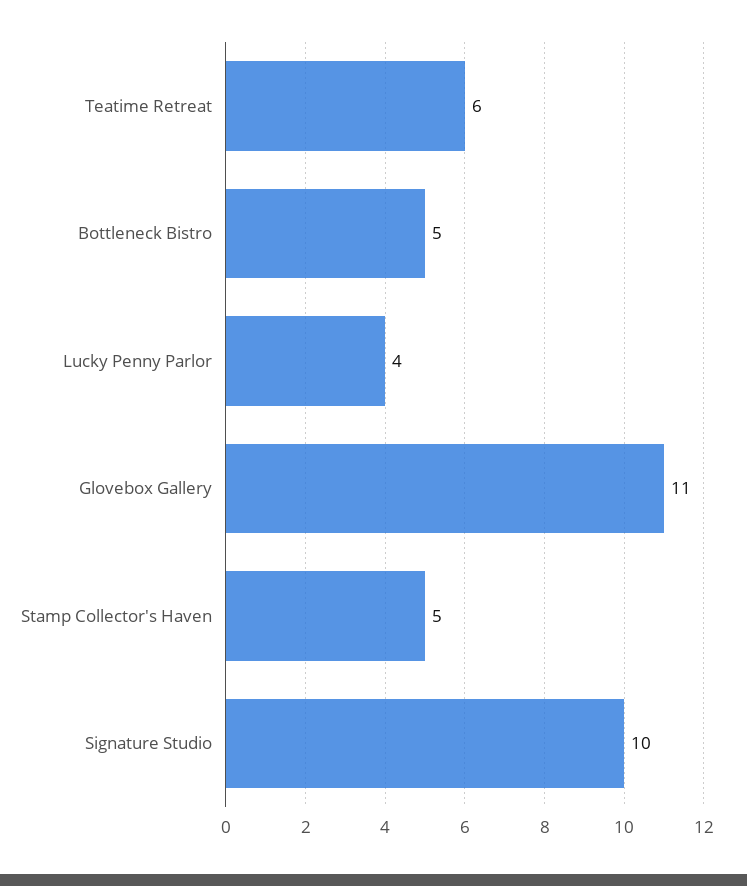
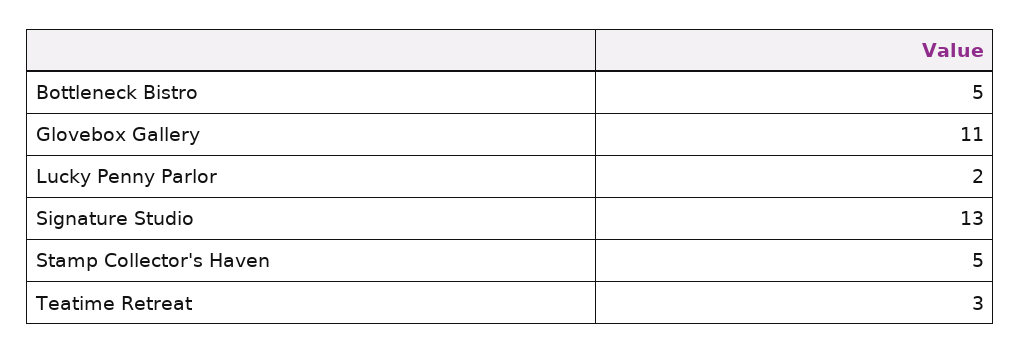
  {
-   "Teatime Retreat": 6,
+   "Teatime Retreat": 3,
    "Bottleneck Bistro": 5,
-   "Lucky Penny Parlor": 4,
+   "Lucky Penny Parlor": 2,
    "Glovebox Gallery": 11,
    "Stamp Collector's Haven": 5,
-   "Signature Studio": 10
+   "Signature Studio": 13
  }

